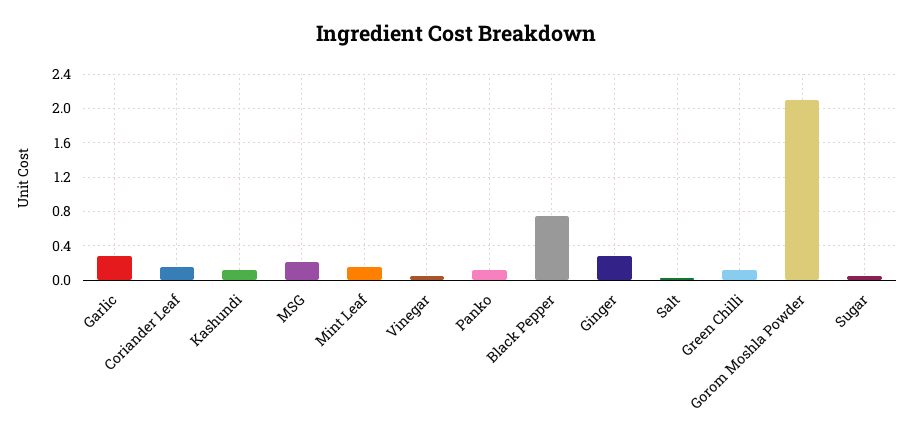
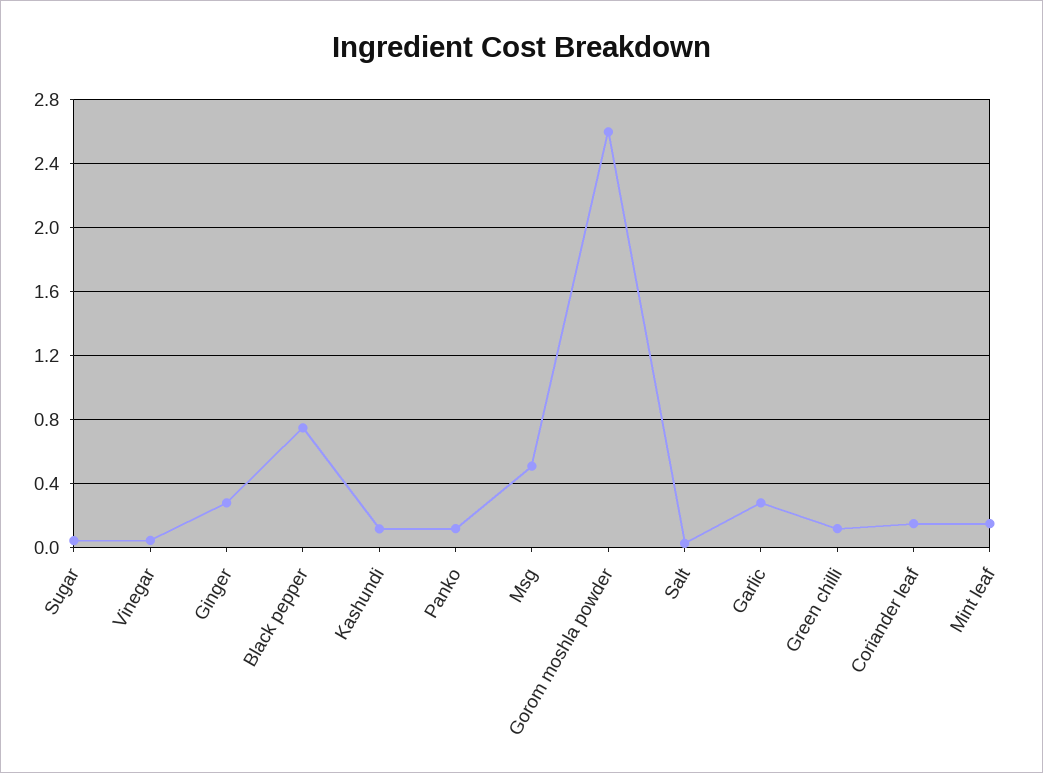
  {
    "Garlic": 0.3,
    "Coriander Leaf": 0.15,
    "Kashundi": 0.1,
-   "MSG": 0.2,
+   "MSG": 0.5,
    "Mint Leaf": 0.15,
    "Vinegar": 0.05,
    "Panko": 0.1,
    "Black Pepper": 0.75,
    "Ginger": 0.3,
    "Salt": 0.05,
    "Green Chilli": 0.1,
-   "Gorom Moshla Powder": 2.1,
+   "Gorom Moshla Powder": 2.6,
    "Sugar": 0.05
  }

